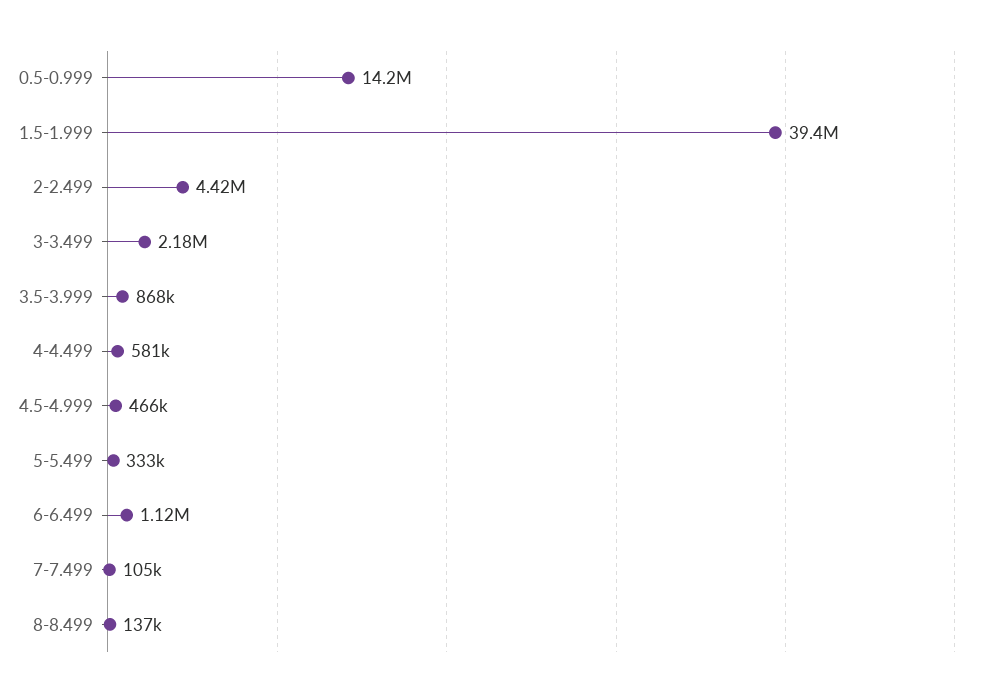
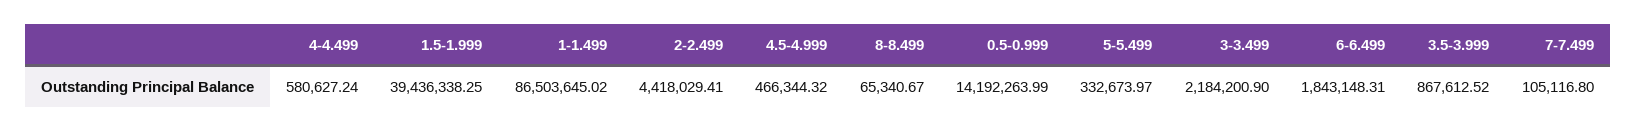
  {
    "0.5-0.999": 14192263.99,
    "1.5-1.999": 39436338.25,
    "2-2.499": 4418029.41,
    "3-3.499": 2184200.9,
    "3.5-3.999": 867612.52,
    "4-4.499": 580627.24,
    "4.5-4.999": 466344.32,
    "5-5.499": 332673.97,
-   "6-6.499": 1120000,
+   "6-6.499": 1843148.31,
    "7-7.499": 105116.8,
-   "8-8.499": 137000
+   "8-8.499": 65340.67,
+   "1-1.499": 86503645.02
  }

